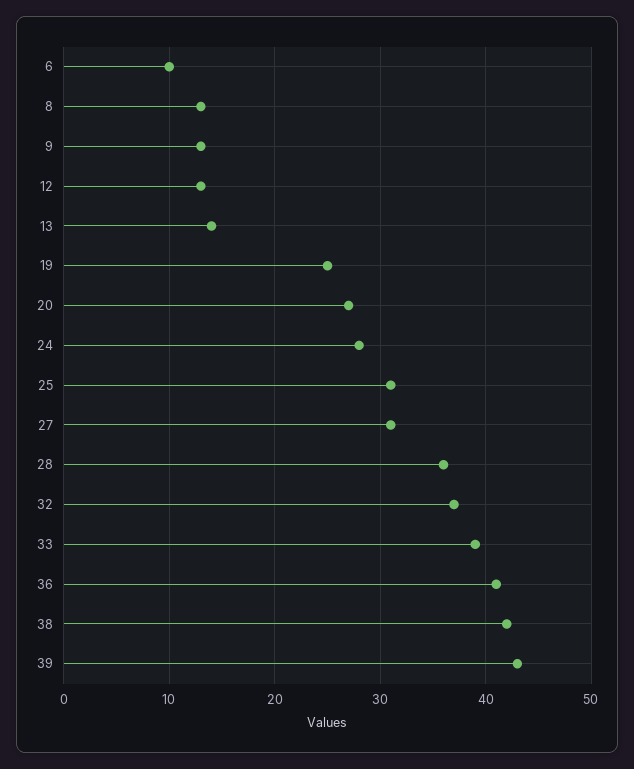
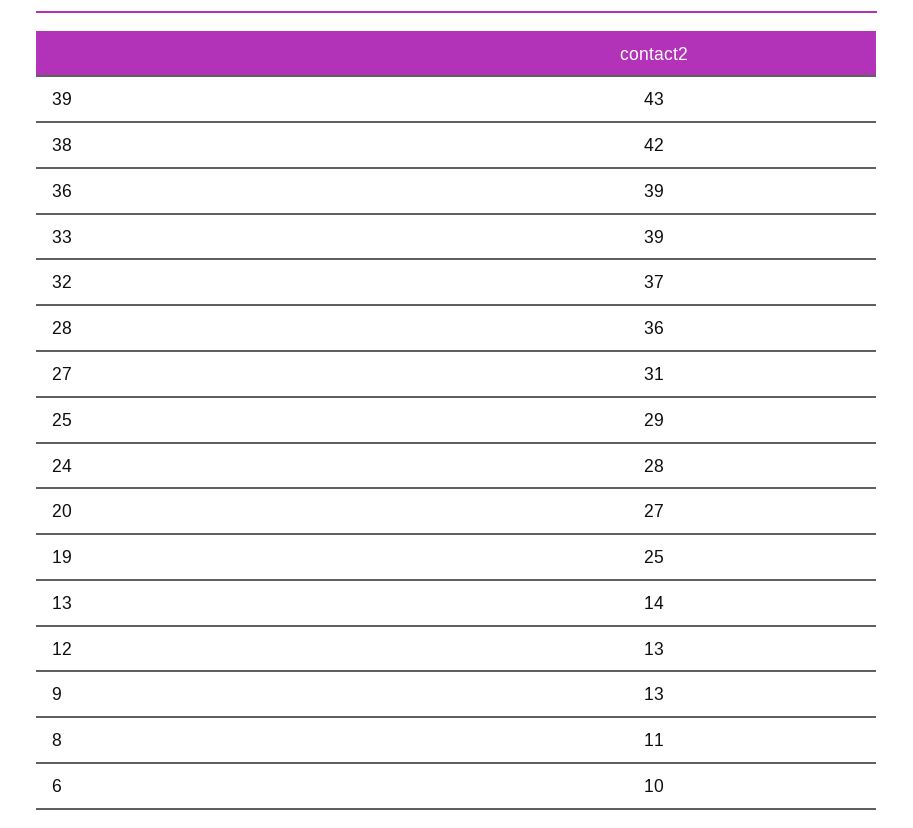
  {
    "6": 10,
-   "8": 13,
+   "8": 11,
    "9": 13,
    "12": 13,
    "13": 14,
    "19": 25,
    "20": 27,
    "24": 28,
-   "25": 31,
+   "25": 29,
    "27": 31,
    "28": 36,
    "32": 37,
    "33": 39,
-   "36": 41,
+   "36": 39,
    "38": 42,
    "39": 43
  }

